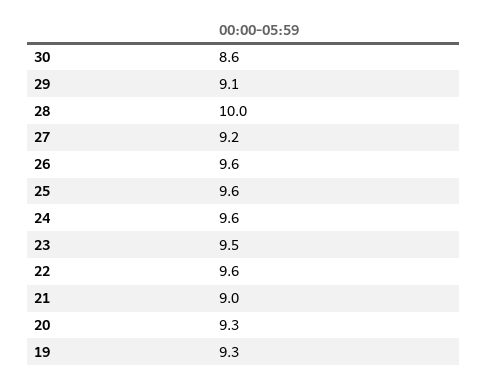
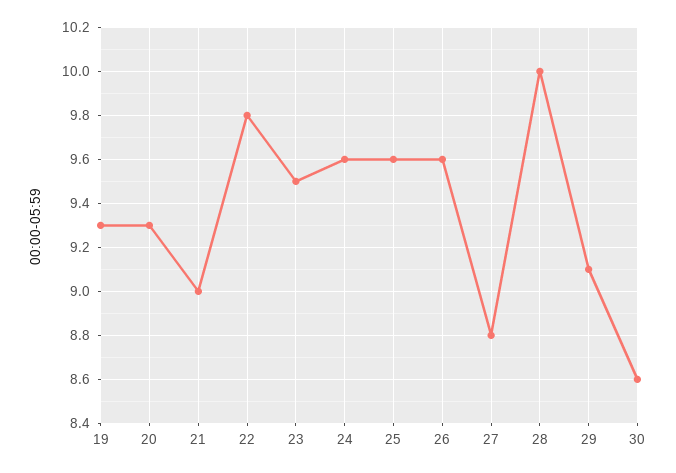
  {
    "30": 8.6,
    "29": 9.1,
    "28": 10,
-   "27": 9.2,
+   "27": 8.8,
    "26": 9.6,
    "25": 9.6,
    "24": 9.6,
    "23": 9.5,
-   "22": 9.6,
+   "22": 9.8,
    "21": 9,
    "20": 9.3,
    "19": 9.3
  }

